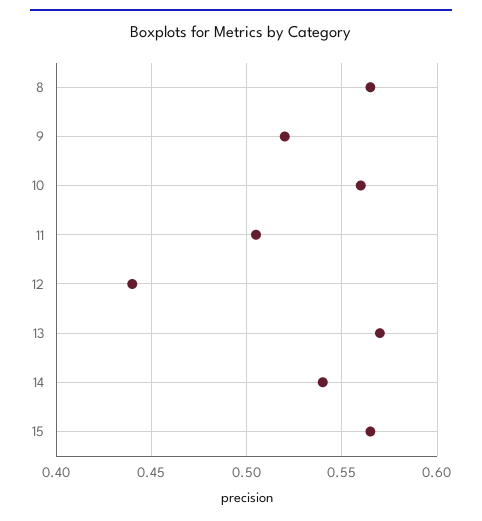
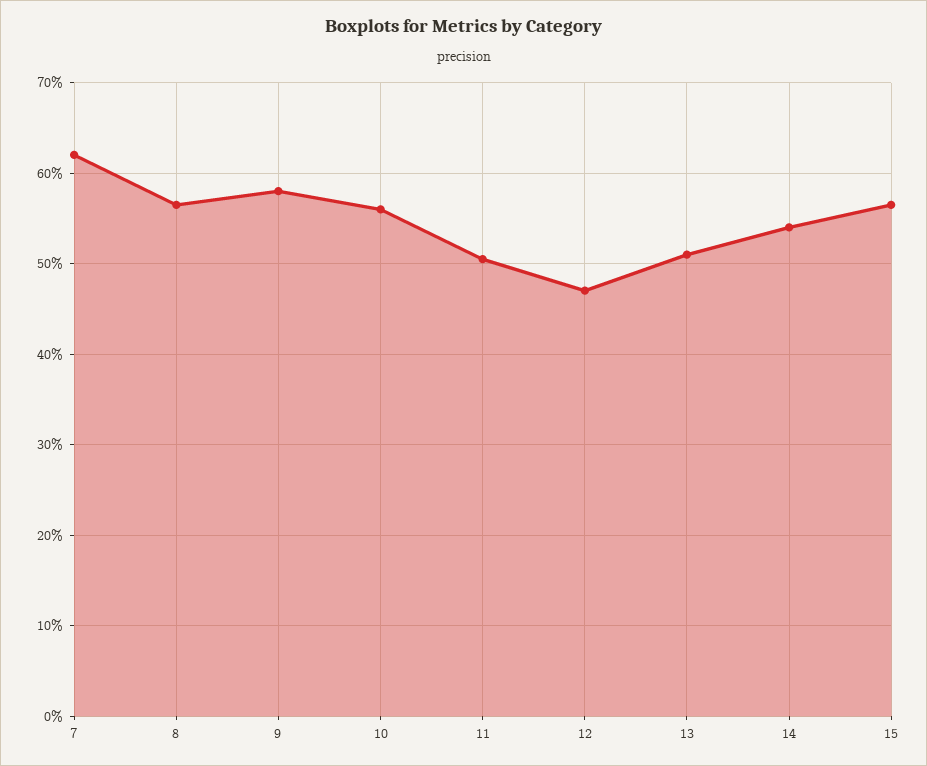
  {
    "8": 0.565,
-   "9": 0.52,
+   "9": 0.58,
    "10": 0.56,
    "11": 0.505,
-   "12": 0.44,
+   "12": 0.47,
-   "13": 0.57,
+   "13": 0.51,
    "14": 0.54,
-   "15": 0.565
+   "15": 0.565,
+   "7": 0.62
  }

